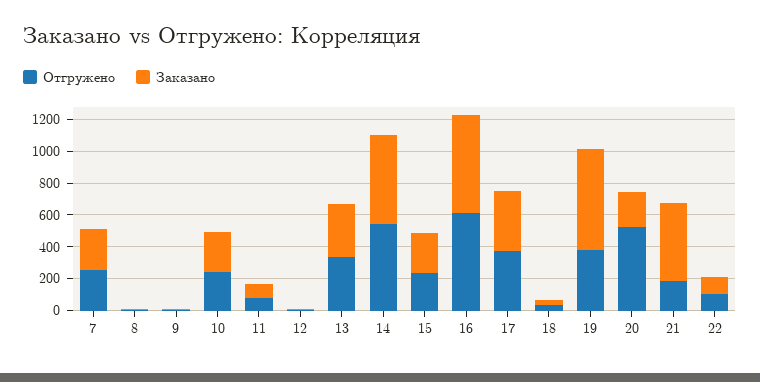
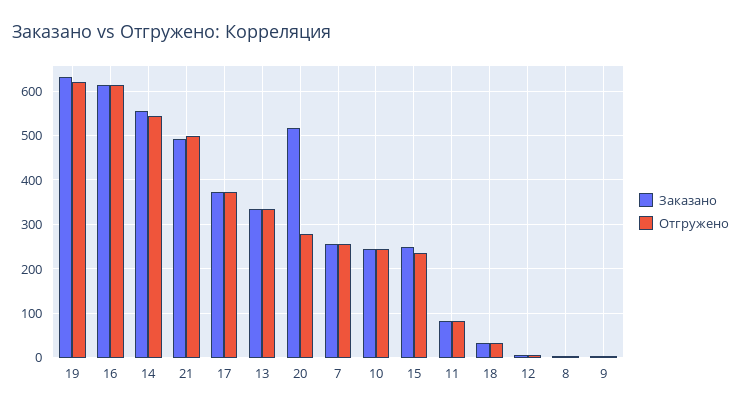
  {
    "Отгружено": {
      "7": 260,
      "8": 0,
      "9": 0,
      "10": 240,
      "11": 80,
      "12": 0,
      "13": 340,
      "14": 540,
      "15": 240,
      "16": 620,
      "17": 380,
      "18": 40,
-     "19": 400,
+     "19": 620,
-     "20": 500,
+     "20": 280,
-     "21": 200,
+     "21": 500
-     "22": 100
    },
    "Заказано": {
      "7": 260,
      "8": 0,
      "9": 0,
      "10": 240,
      "11": 80,
      "12": 0,
      "13": 340,
      "14": 560,
      "15": 260,
      "16": 620,
      "17": 380,
      "18": 40,
      "19": 640,
-     "20": 200,
+     "20": 520,
-     "21": 500,
+     "21": 500
-     "22": 100
    }
  }

